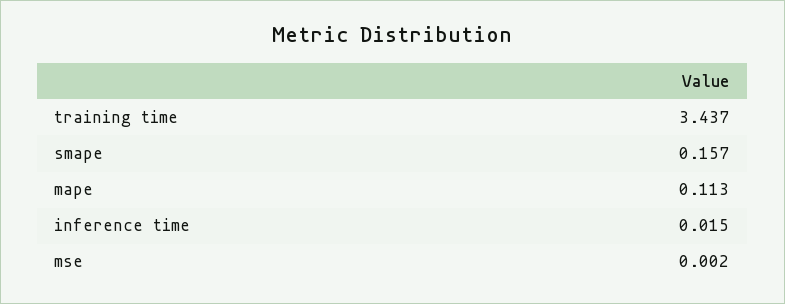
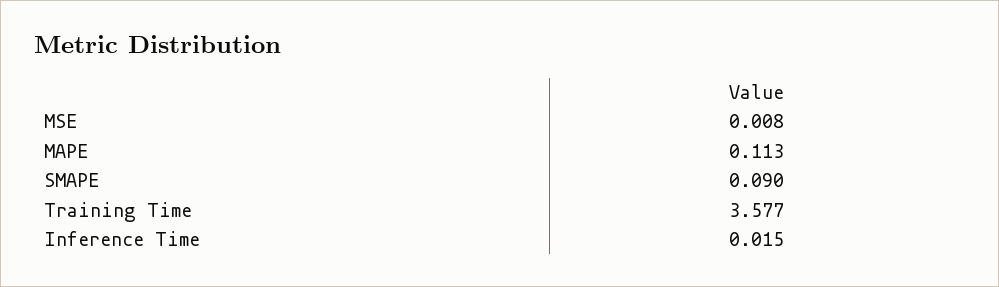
  {
-   "training time": 3.437,
+   "training time": 3.577,
-   "smape": 0.157,
+   "smape": 0.09,
    "mape": 0.113,
    "inference time": 0.015,
-   "mse": 0.002
+   "mse": 0.008
  }

